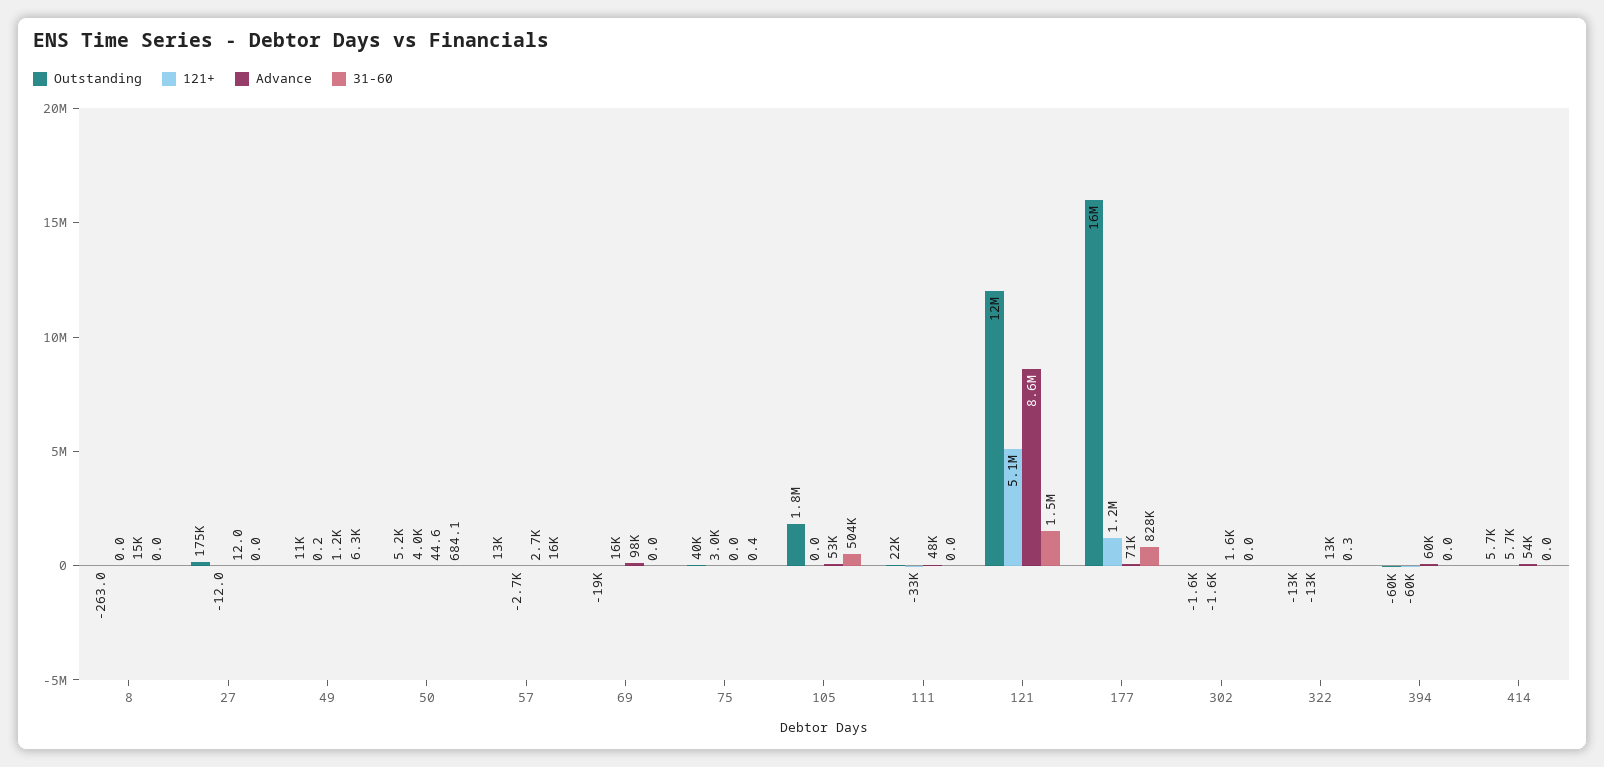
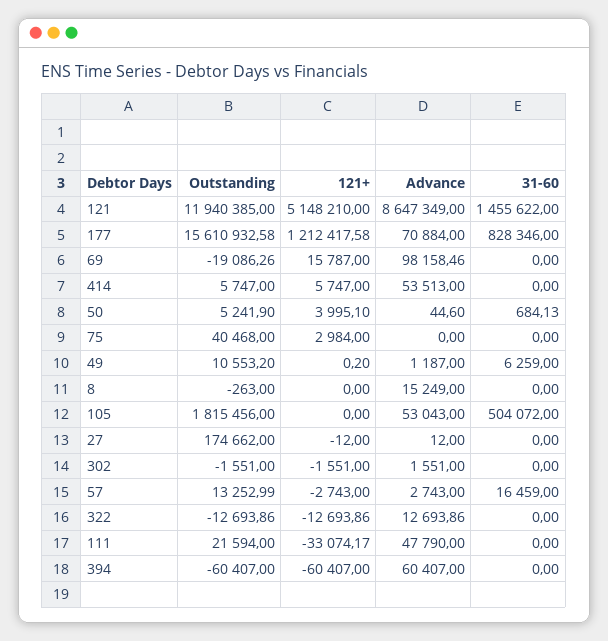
  {
    "Outstanding": {
      "8": -263,
      "27": 174662,
      "49": 10553.2,
      "50": 5241.9,
      "57": 13252.99,
      "69": -19086.26,
      "75": 40468,
      "105": 1815456,
      "111": 21594,
      "121": 11940385,
      "177": 15610932.58,
      "302": -1551,
      "322": -12693.86,
      "394": -60407,
      "414": 5747
    },
    "121+": {
      "8": 0,
      "27": -12,
      "49": 0.2,
      "50": 3995.1,
      "57": -2743,
      "69": 15787,
      "75": 2984,
      "105": 0,
      "111": -33074.17,
      "121": 5148210,
      "177": 1212417.58,
      "302": -1551,
      "322": -12693.86,
      "394": -60407,
      "414": 5747
    },
    "Advance": {
      "8": 15249,
      "27": 12,
      "49": 1187,
      "50": 44.6,
      "57": 2743,
      "69": 98158.46,
      "75": 0,
      "105": 53043,
      "111": 47790,
      "121": 8647349,
      "177": 70884,
      "302": 1551,
      "322": 12693.86,
      "394": 60407,
      "414": 53513
    },
    "31-60": {
      "8": 0,
      "27": 0,
      "49": 6259,
      "50": 684.13,
      "57": 16459,
      "69": 0,
-     "75": 0.4,
+     "75": 0,
      "105": 504072,
      "111": 0,
      "121": 1455622,
      "177": 828346,
      "302": 0,
-     "322": 0.3,
+     "322": 0,
      "394": 0,
      "414": 0
    }
  }

